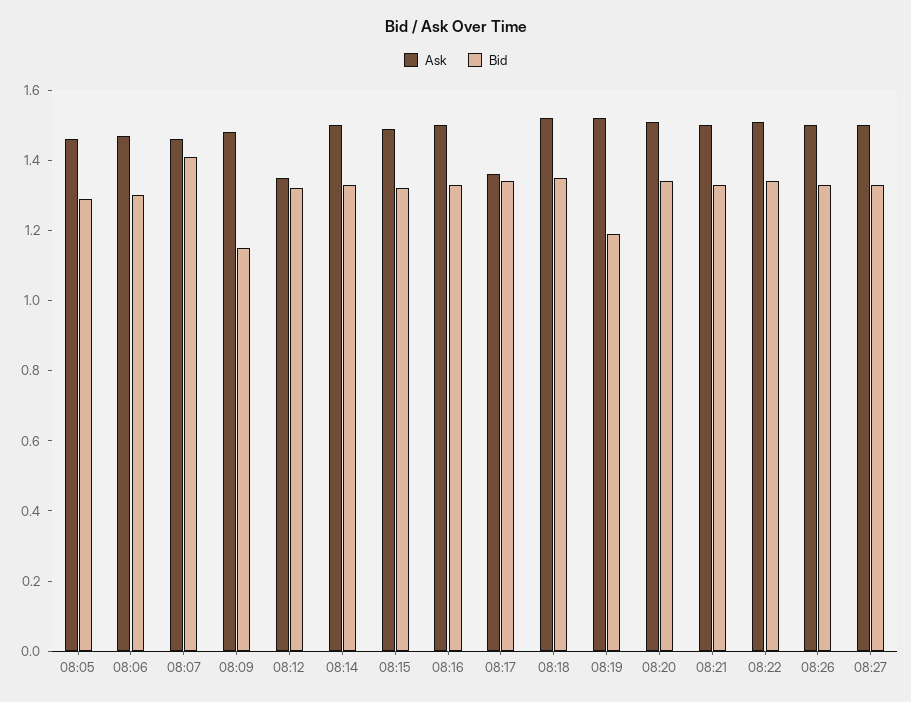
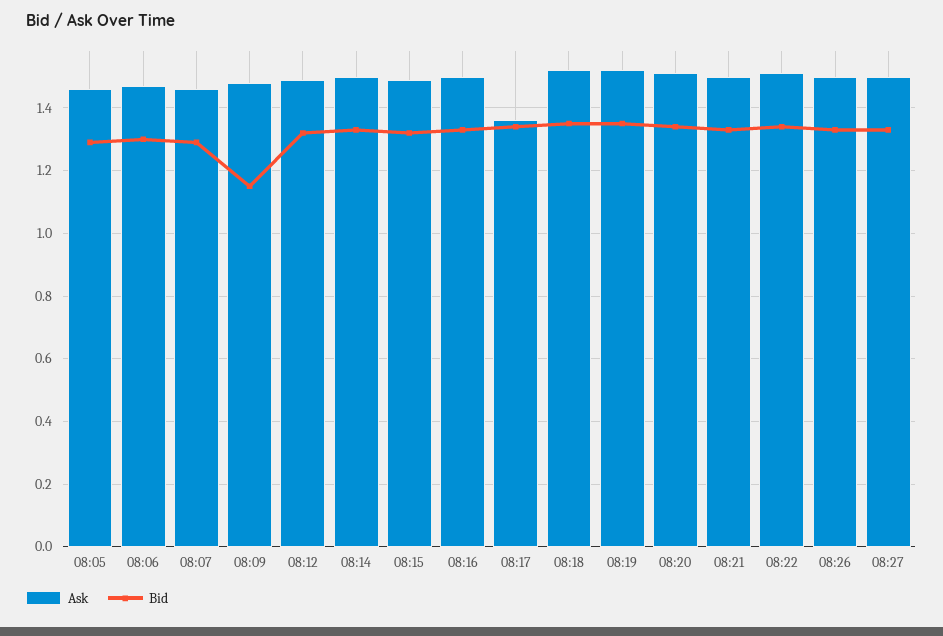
  {
    "Ask": {
      "08:05": 1.45,
      "08:06": 1.45,
      "08:07": 1.45,
      "08:09": 1.5,
-     "08:12": 1.35,
+     "08:12": 1.5,
      "08:14": 1.5,
      "08:15": 1.5,
      "08:16": 1.5,
      "08:17": 1.35,
      "08:18": 1.5,
      "08:19": 1.5,
      "08:20": 1.5,
      "08:21": 1.5,
      "08:22": 1.5,
      "08:26": 1.5,
      "08:27": 1.5
    },
    "Bid": {
      "08:05": 1.3,
      "08:06": 1.3,
-     "08:07": 1.4,
+     "08:07": 1.3,
      "08:09": 1.15,
      "08:12": 1.3,
      "08:14": 1.35,
      "08:15": 1.3,
      "08:16": 1.35,
      "08:17": 1.35,
      "08:18": 1.35,
-     "08:19": 1.2,
+     "08:19": 1.35,
      "08:20": 1.35,
      "08:21": 1.35,
      "08:22": 1.35,
      "08:26": 1.35,
      "08:27": 1.35
    }
  }

